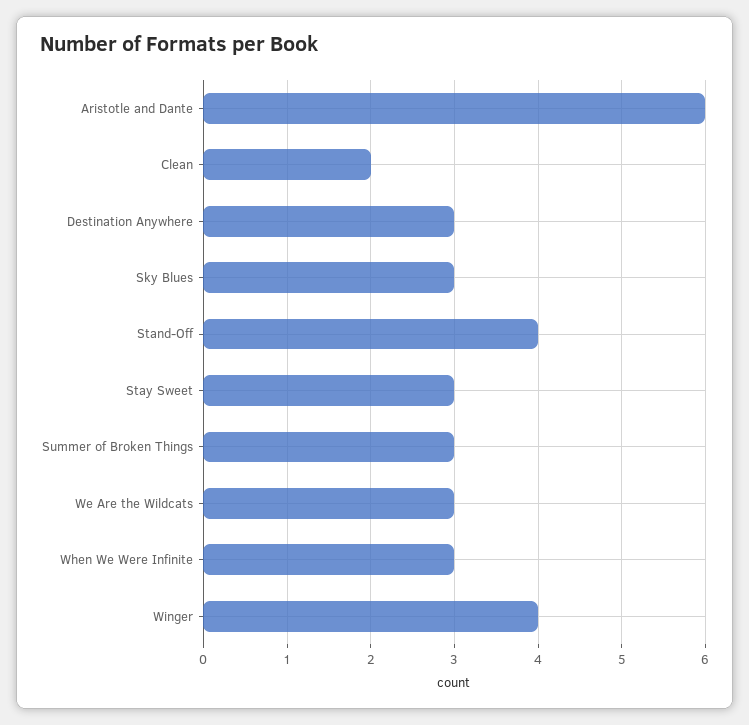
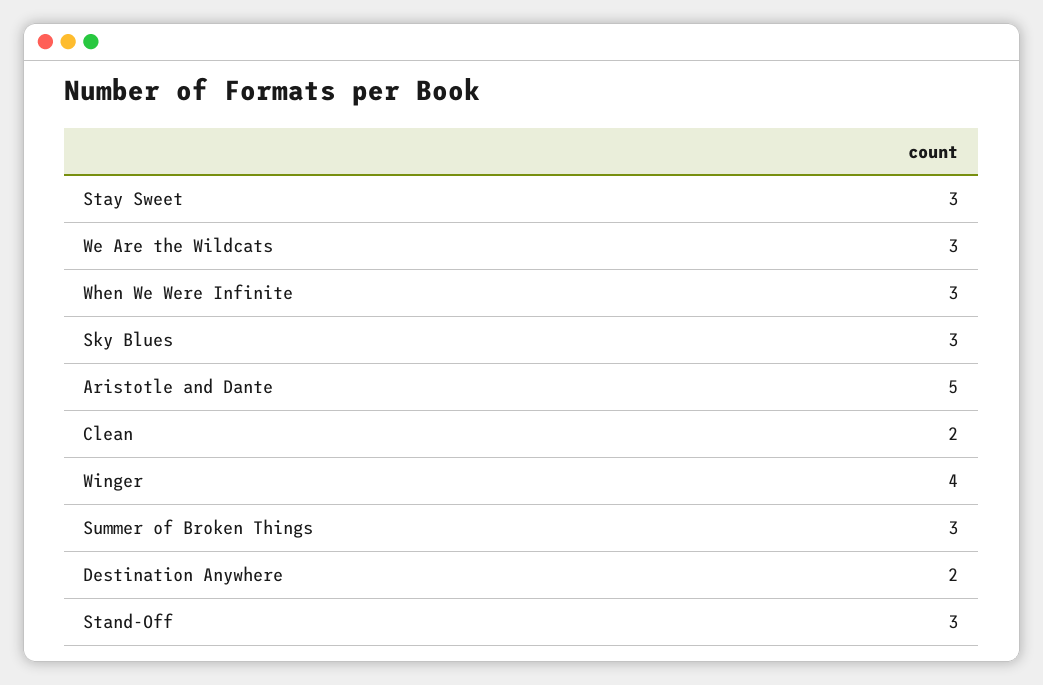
  {
-   "Aristotle and Dante": 6,
+   "Aristotle and Dante": 5,
    "Clean": 2,
-   "Destination Anywhere": 3,
+   "Destination Anywhere": 2,
    "Sky Blues": 3,
-   "Stand-Off": 4,
+   "Stand-Off": 3,
    "Stay Sweet": 3,
    "Summer of Broken Things": 3,
    "We Are the Wildcats": 3,
    "When We Were Infinite": 3,
    "Winger": 4
  }

